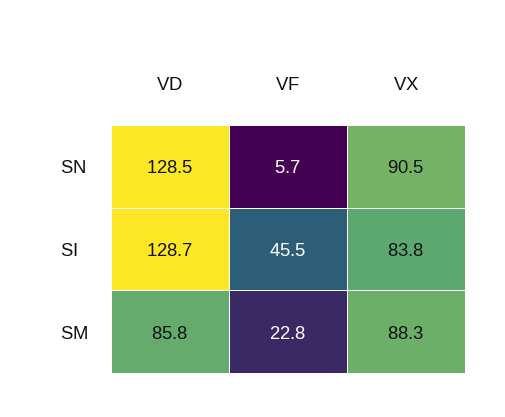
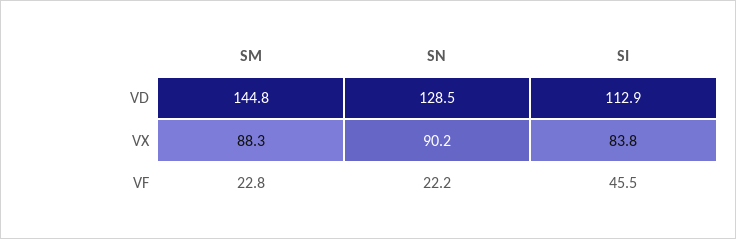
  {
    "VD": {
      "SN": 128.5,
-     "SI": 128.7,
+     "SI": 112.9,
-     "SM": 85.8
+     "SM": 144.8
    },
    "VF": {
-     "SN": 5.7,
+     "SN": 22.2,
      "SI": 45.5,
      "SM": 22.8
    },
    "VX": {
-     "SN": 90.5,
+     "SN": 90.2,
      "SI": 83.8,
      "SM": 88.3
    }
  }

